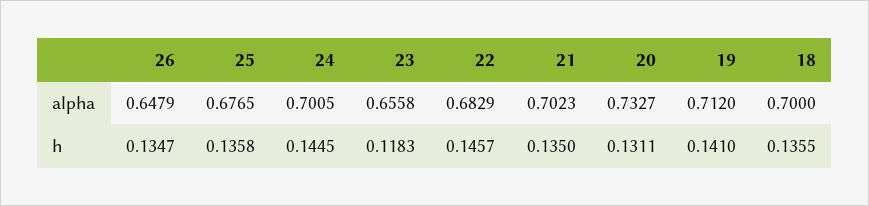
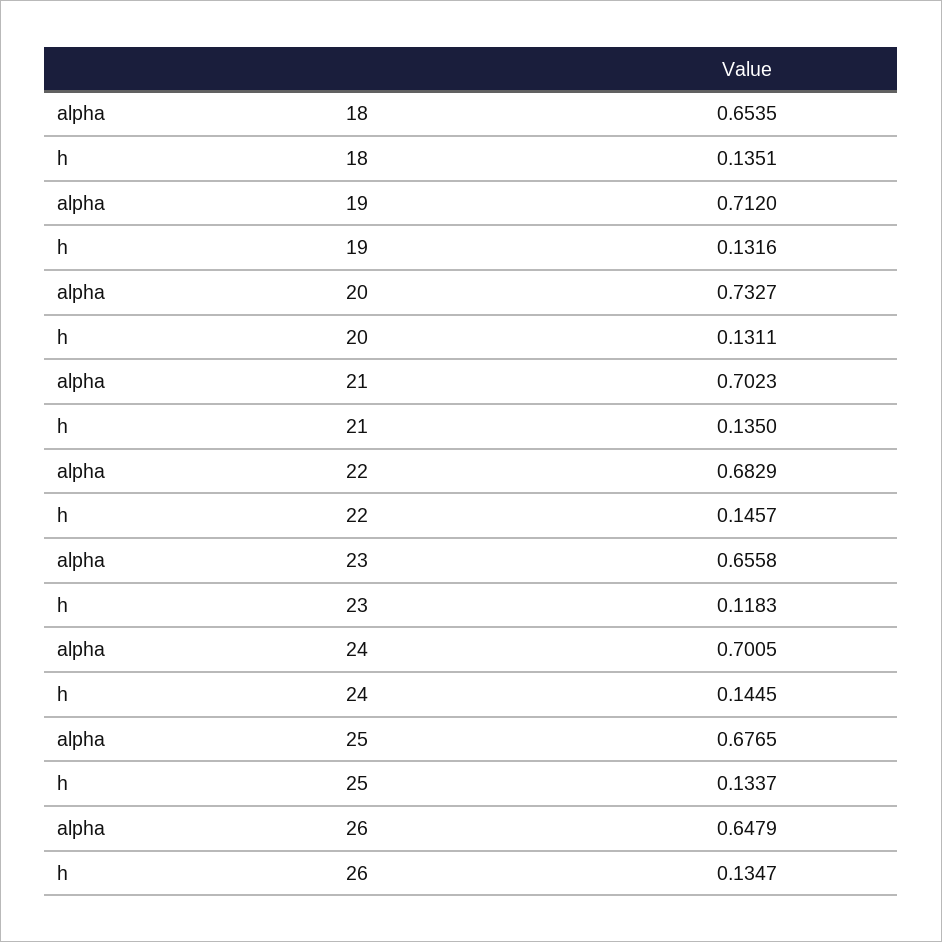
  {
    "26": {
      "alpha": 0.6479,
      "h": 0.1347
    },
    "25": {
      "alpha": 0.6765,
-     "h": 0.1358
+     "h": 0.1337
    },
    "24": {
      "alpha": 0.7005,
      "h": 0.1445
    },
    "23": {
      "alpha": 0.6558,
      "h": 0.1183
    },
    "22": {
      "alpha": 0.6829,
      "h": 0.1457
    },
    "21": {
      "alpha": 0.7023,
      "h": 0.135
    },
    "20": {
      "alpha": 0.7327,
      "h": 0.1311
    },
    "19": {
      "alpha": 0.712,
-     "h": 0.141
+     "h": 0.1316
    },
    "18": {
-     "alpha": 0.7,
+     "alpha": 0.6535,
-     "h": 0.1355
+     "h": 0.1351
    }
  }

